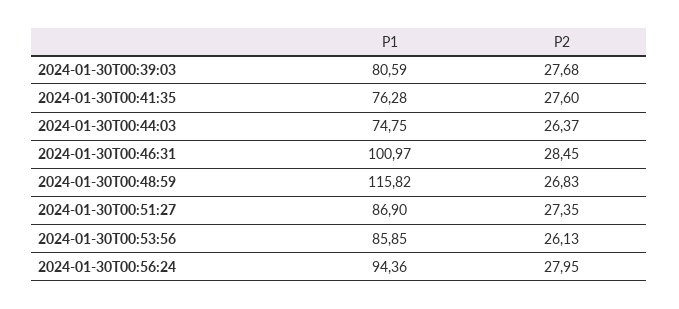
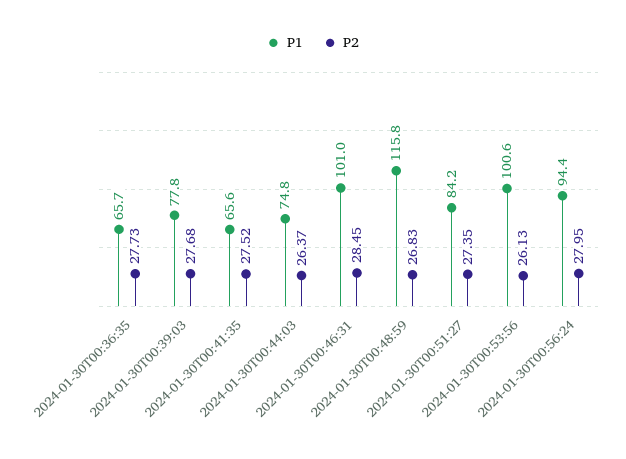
  {
    "P1": {
-     "2024-01-30T00:39:03": 80.59,
+     "2024-01-30T00:39:03": 77.8,
-     "2024-01-30T00:41:35": 76.28,
+     "2024-01-30T00:41:35": 65.6,
      "2024-01-30T00:44:03": 74.75,
      "2024-01-30T00:46:31": 100.97,
      "2024-01-30T00:48:59": 115.82,
-     "2024-01-30T00:51:27": 86.9,
+     "2024-01-30T00:51:27": 84.2,
-     "2024-01-30T00:53:56": 85.85,
+     "2024-01-30T00:53:56": 100.6,
-     "2024-01-30T00:56:24": 94.36
+     "2024-01-30T00:56:24": 94.36,
+     "2024-01-30T00:36:35": 65.7
    },
    "P2": {
      "2024-01-30T00:39:03": 27.68,
-     "2024-01-30T00:41:35": 27.6,
+     "2024-01-30T00:41:35": 27.52,
      "2024-01-30T00:44:03": 26.37,
      "2024-01-30T00:46:31": 28.45,
      "2024-01-30T00:48:59": 26.83,
      "2024-01-30T00:51:27": 27.35,
      "2024-01-30T00:53:56": 26.13,
-     "2024-01-30T00:56:24": 27.95
+     "2024-01-30T00:56:24": 27.95,
+     "2024-01-30T00:36:35": 27.73
    }
  }

